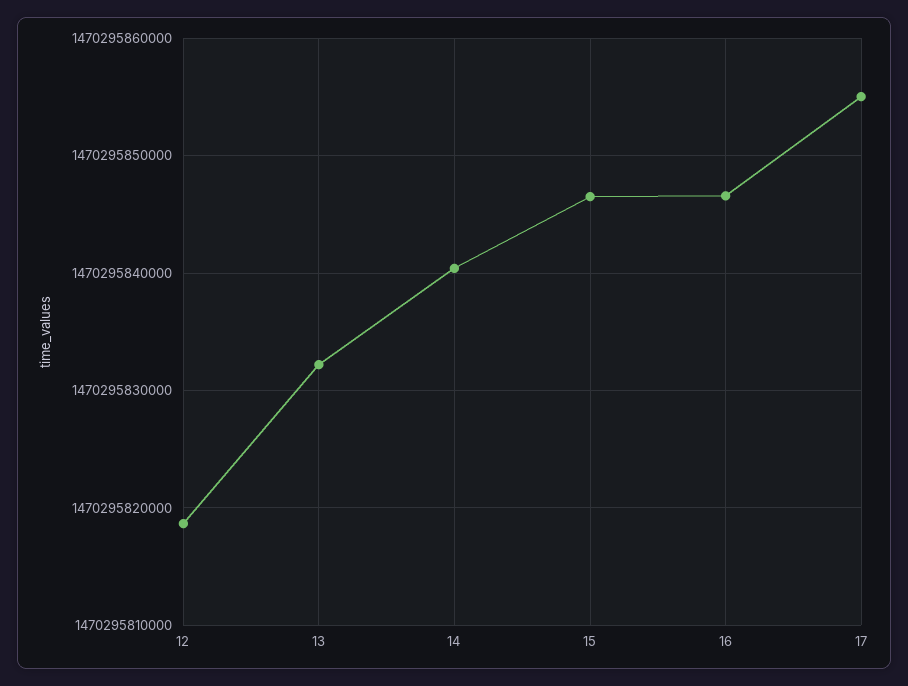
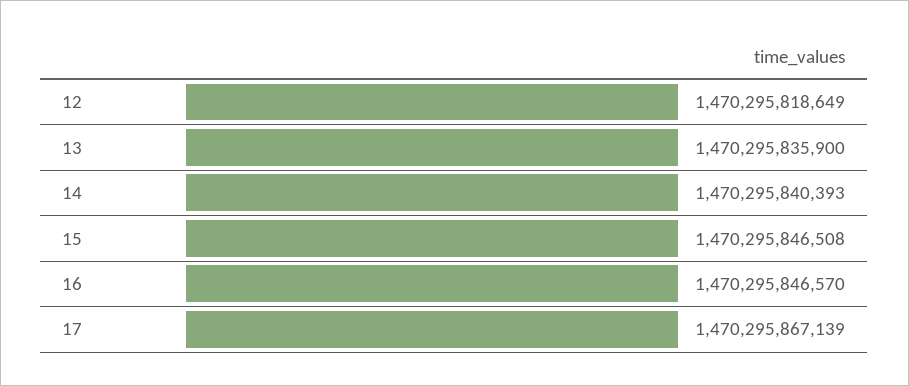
  {
    "12": 1470295818649,
-   "13": 1470295832000,
+   "13": 1470295835900,
    "14": 1470295840393,
    "15": 1470295846508,
    "16": 1470295846570,
-   "17": 1470295855000
+   "17": 1470295867139
  }

